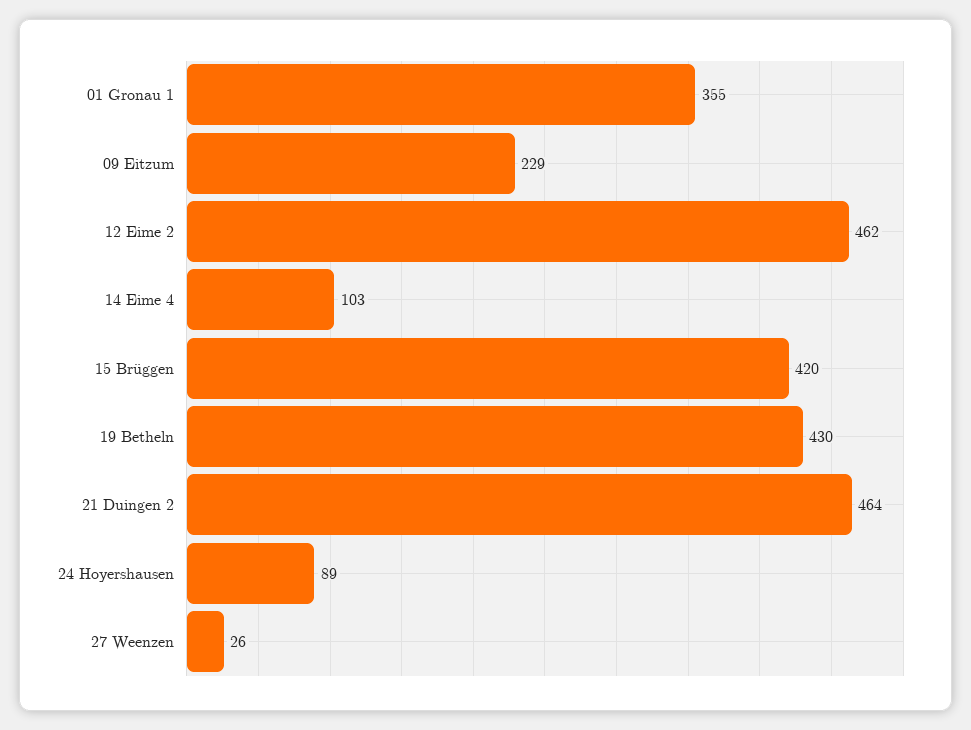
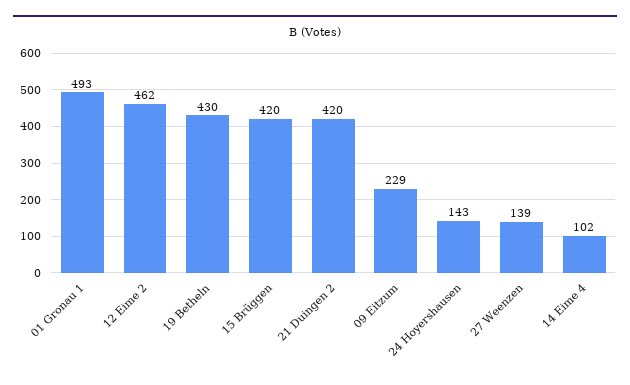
  {
-   "01 Gronau 1": 355,
+   "01 Gronau 1": 493,
    "09 Eitzum": 229,
    "12 Eime 2": 462,
-   "14 Eime 4": 103,
+   "14 Eime 4": 102,
    "15 Brüggen": 420,
    "19 Betheln": 430,
-   "21 Duingen 2": 464,
+   "21 Duingen 2": 420,
-   "24 Hoyershausen": 89,
+   "24 Hoyershausen": 143,
-   "27 Weenzen": 26
+   "27 Weenzen": 139
  }

